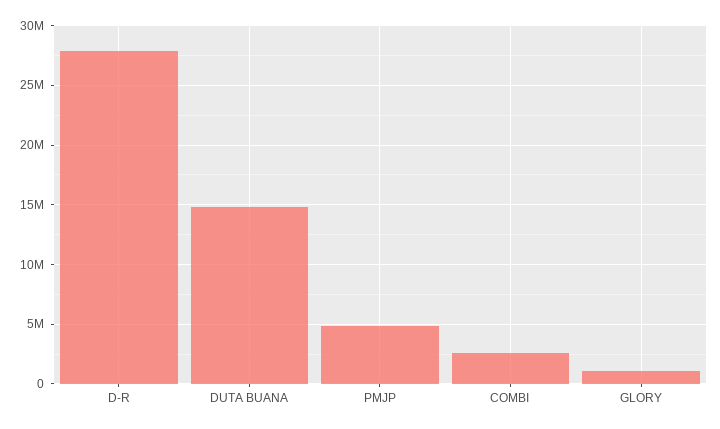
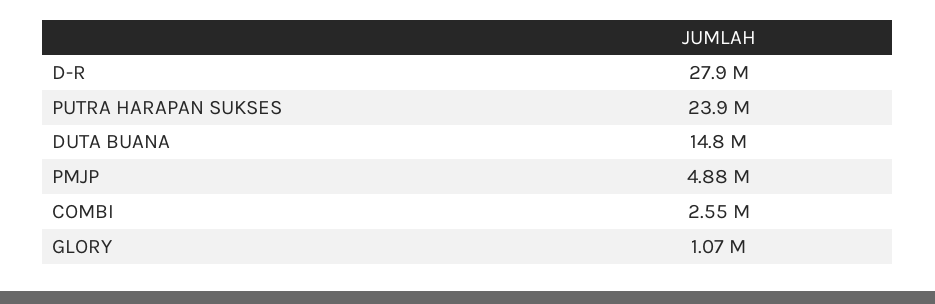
  {
    "D-R": 27900000,
    "DUTA BUANA": 14800000,
    "PMJP": 4880000,
    "COMBI": 2550000,
-   "GLORY": 1070000
+   "GLORY": 1070000,
+   "PUTRA HARAPAN SUKSES": 23900000
  }

